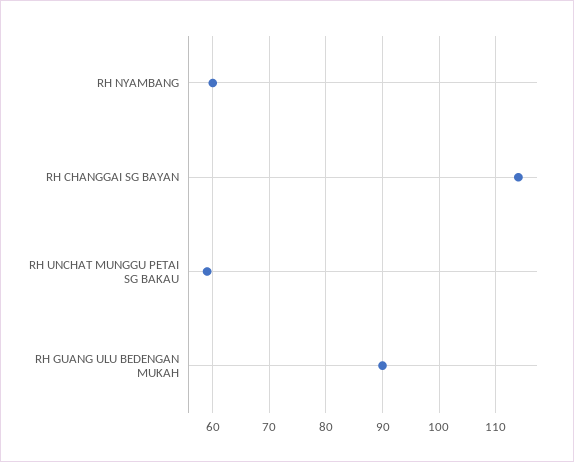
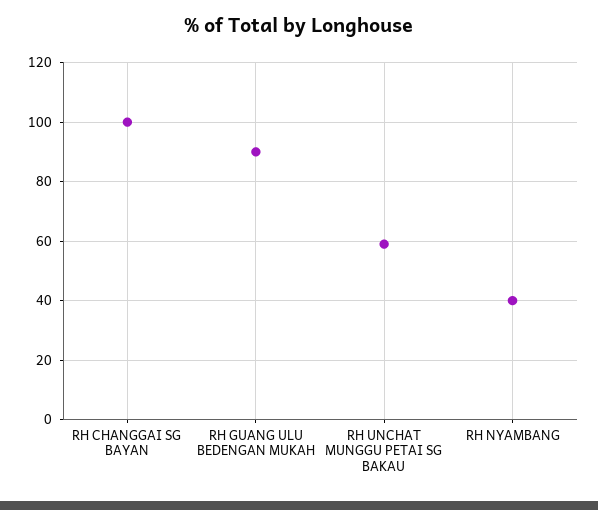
  {
-   "RH NYAMBANG": 60,
+   "RH NYAMBANG": 40,
-   "RH CHANGGAI SG BAYAN": 115,
+   "RH CHANGGAI SG BAYAN": 100,
    "RH UNCHAT MUNGGU PETAI SG BAKAU": 60,
    "RH GUANG ULU BEDENGAN MUKAH": 90
  }

